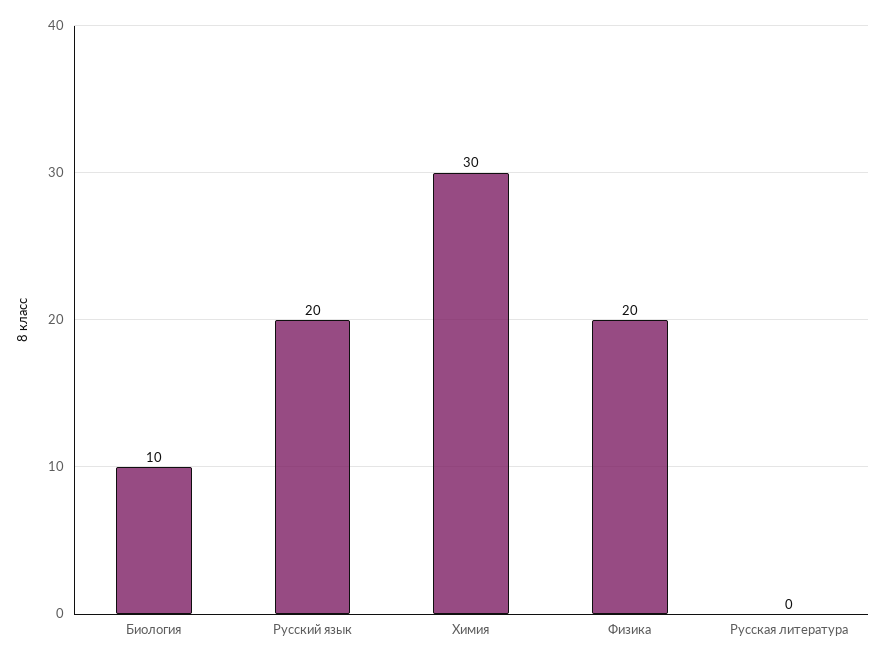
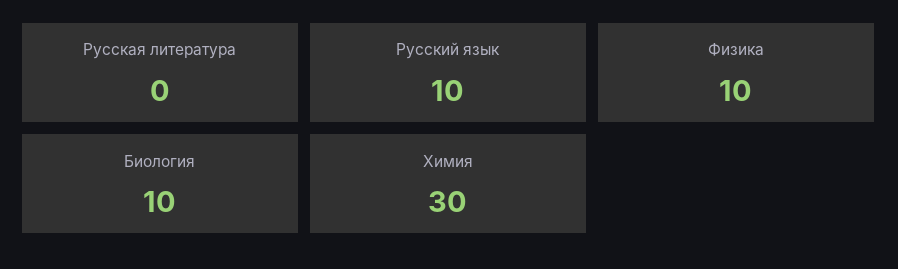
  {
    "Биология": 10,
-   "Русский язык": 20,
+   "Русский язык": 10,
    "Химия": 30,
-   "Физика": 20,
+   "Физика": 10,
    "Русская литература": 0
  }

